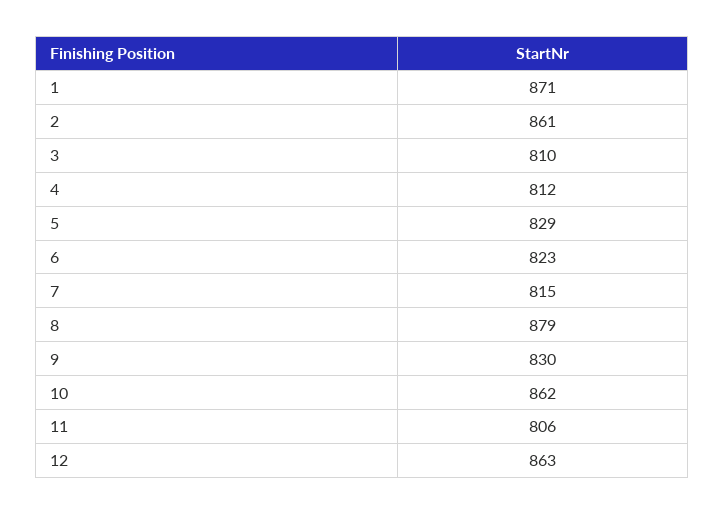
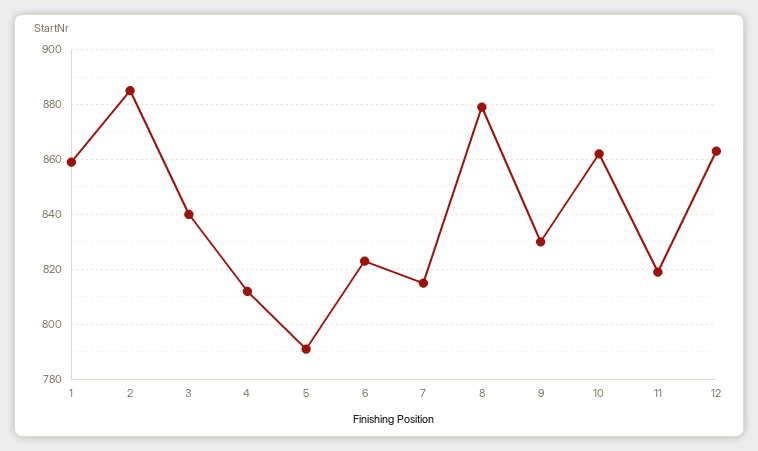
  {
-   "1": 871,
+   "1": 860,
-   "2": 861,
+   "2": 885,
-   "3": 810,
+   "3": 840,
    "4": 812,
-   "5": 829,
+   "5": 790,
    "6": 823,
    "7": 815,
    "8": 879,
    "9": 830,
    "10": 862,
-   "11": 806,
+   "11": 820,
    "12": 863
  }

